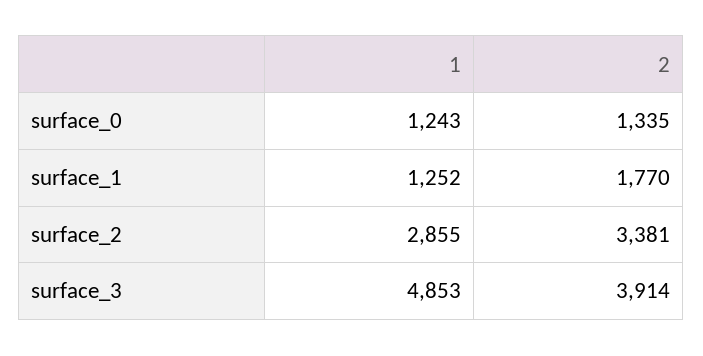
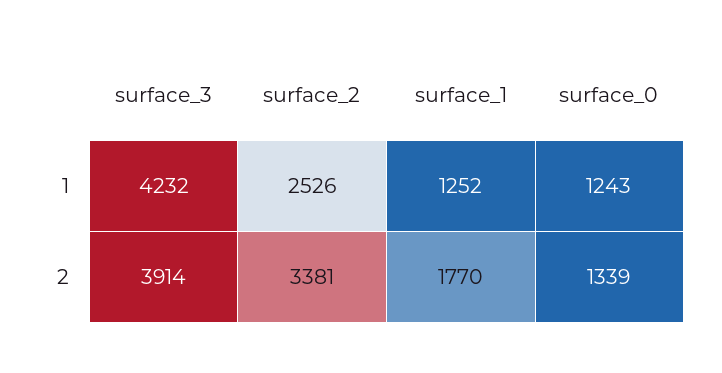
  {
    "1": {
      "surface_0": 1243,
      "surface_1": 1252,
-     "surface_2": 2855,
+     "surface_2": 2526,
-     "surface_3": 4853
+     "surface_3": 4232
    },
    "2": {
-     "surface_0": 1335,
+     "surface_0": 1339,
      "surface_1": 1770,
      "surface_2": 3381,
      "surface_3": 3914
    }
  }

